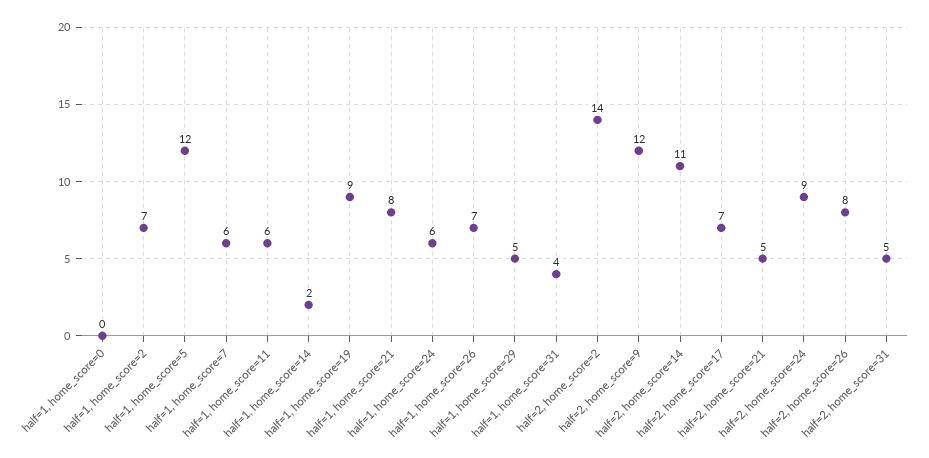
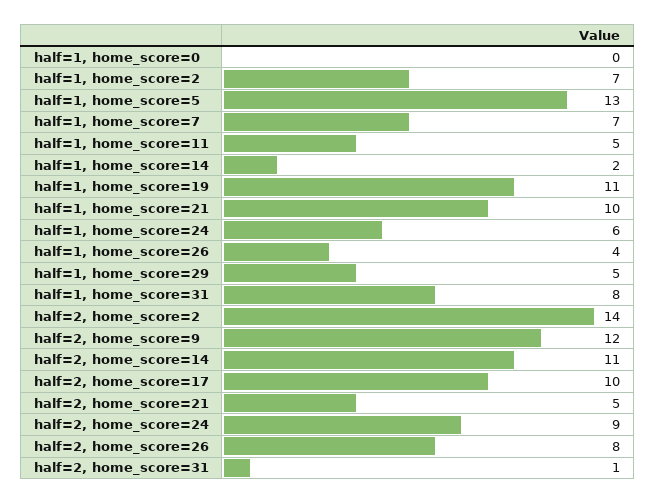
  {
    "half=1, home_score=0": 0,
    "half=1, home_score=2": 7,
-   "half=1, home_score=5": 12,
+   "half=1, home_score=5": 13,
-   "half=1, home_score=7": 6,
+   "half=1, home_score=7": 7,
-   "half=1, home_score=11": 6,
+   "half=1, home_score=11": 5,
    "half=1, home_score=14": 2,
-   "half=1, home_score=19": 9,
+   "half=1, home_score=19": 11,
-   "half=1, home_score=21": 8,
+   "half=1, home_score=21": 10,
    "half=1, home_score=24": 6,
-   "half=1, home_score=26": 7,
+   "half=1, home_score=26": 4,
    "half=1, home_score=29": 5,
-   "half=1, home_score=31": 4,
+   "half=1, home_score=31": 8,
    "half=2, home_score=2": 14,
    "half=2, home_score=9": 12,
    "half=2, home_score=14": 11,
-   "half=2, home_score=17": 7,
+   "half=2, home_score=17": 10,
    "half=2, home_score=21": 5,
    "half=2, home_score=24": 9,
    "half=2, home_score=26": 8,
-   "half=2, home_score=31": 5
+   "half=2, home_score=31": 1
  }

